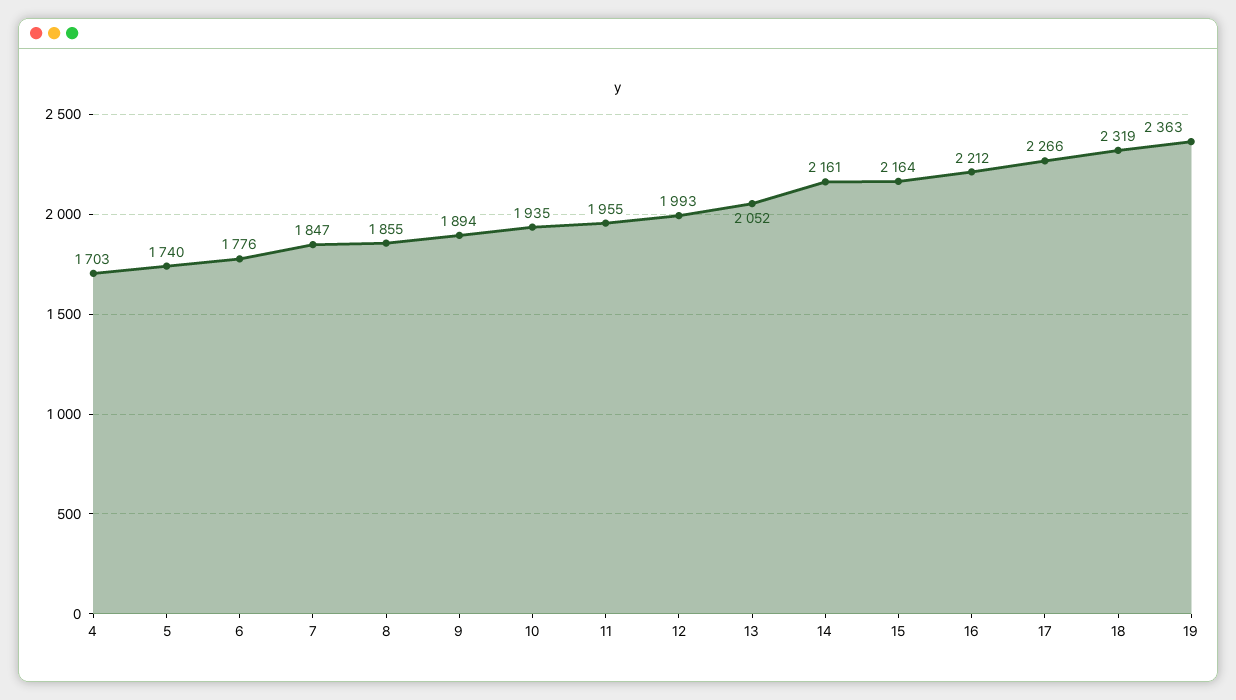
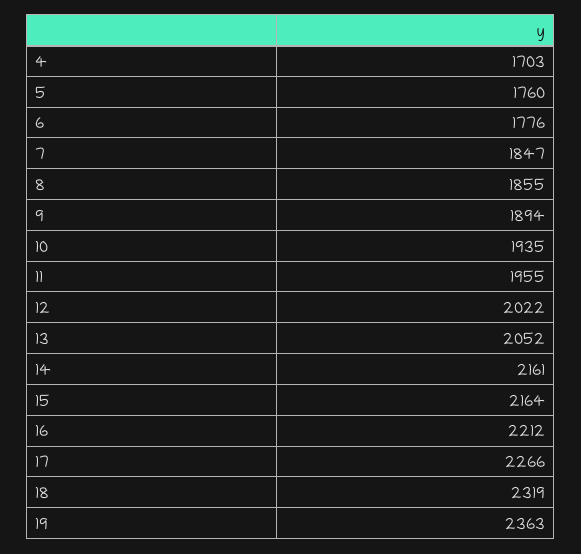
  {
    "4": 1703,
-   "5": 1740,
+   "5": 1760,
    "6": 1776,
    "7": 1847,
    "8": 1855,
    "9": 1894,
    "10": 1935,
    "11": 1955,
-   "12": 1993,
+   "12": 2022,
    "13": 2052,
    "14": 2161,
    "15": 2164,
    "16": 2212,
    "17": 2266,
    "18": 2319,
    "19": 2363
  }

